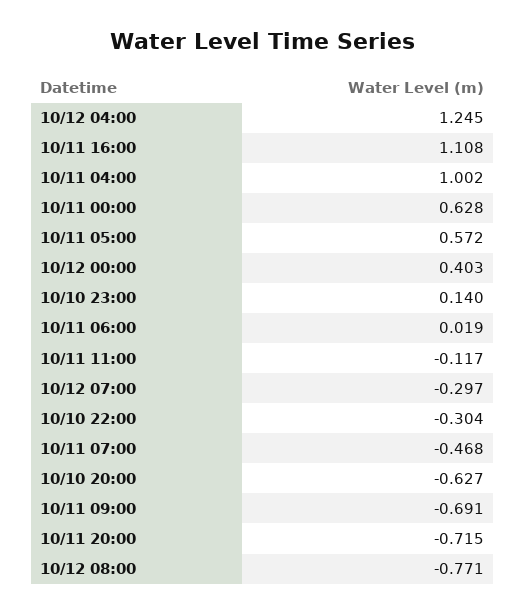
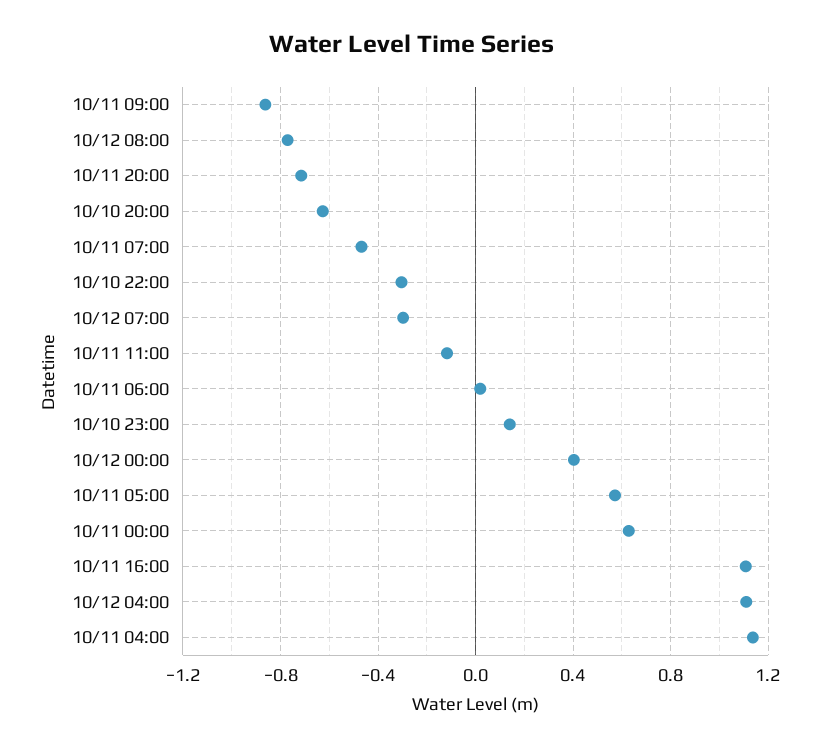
  {
-   "10/12 04:00": 1.245,
+   "10/12 04:00": 1.1,
    "10/11 16:00": 1.108,
-   "10/11 04:00": 1.002,
+   "10/11 04:00": 1.15,
    "10/11 00:00": 0.628,
    "10/11 05:00": 0.572,
    "10/12 00:00": 0.403,
    "10/10 23:00": 0.14,
    "10/11 06:00": 0.019,
    "10/11 11:00": -0.117,
    "10/12 07:00": -0.297,
    "10/10 22:00": -0.304,
    "10/11 07:00": -0.468,
    "10/10 20:00": -0.627,
-   "10/11 09:00": -0.691,
+   "10/11 09:00": -0.85,
    "10/11 20:00": -0.715,
    "10/12 08:00": -0.771
  }

